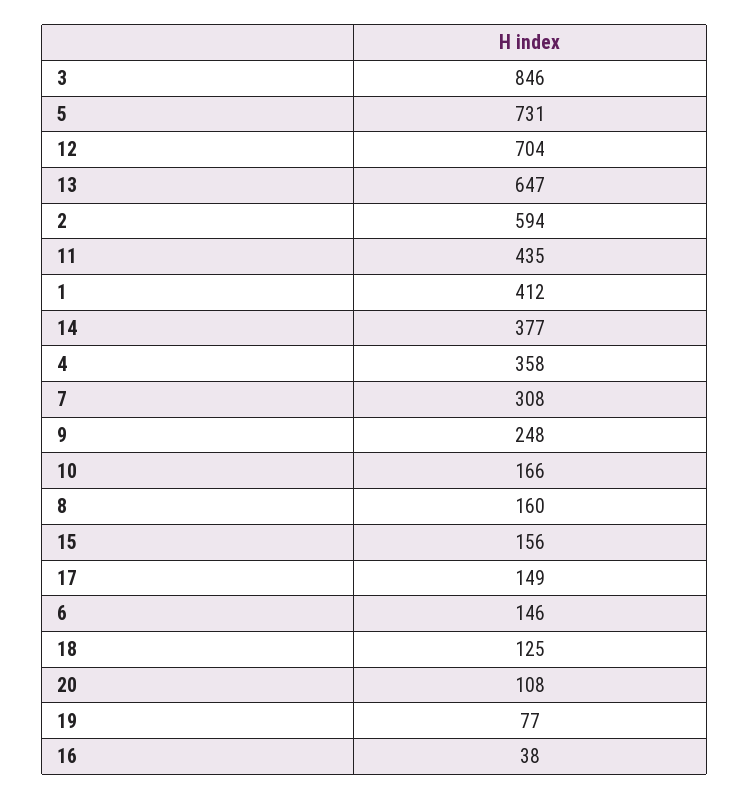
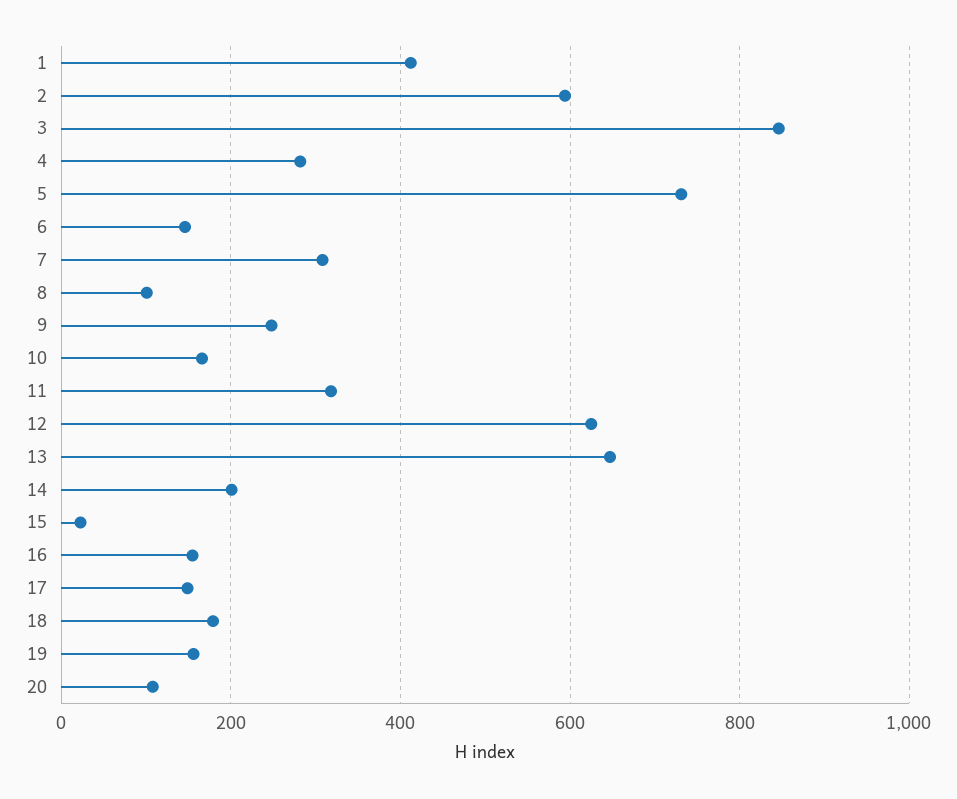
  {
    "3": 846,
    "5": 731,
-   "12": 704,
+   "12": 620,
    "13": 647,
    "2": 594,
-   "11": 435,
+   "11": 320,
    "1": 412,
-   "14": 377,
+   "14": 200,
-   "4": 358,
+   "4": 280,
    "7": 308,
    "9": 248,
    "10": 166,
-   "8": 160,
+   "8": 100,
-   "15": 156,
+   "15": 20,
    "17": 149,
    "6": 146,
-   "18": 125,
+   "18": 180,
    "20": 108,
-   "19": 77,
+   "19": 160,
-   "16": 38
+   "16": 160
  }

